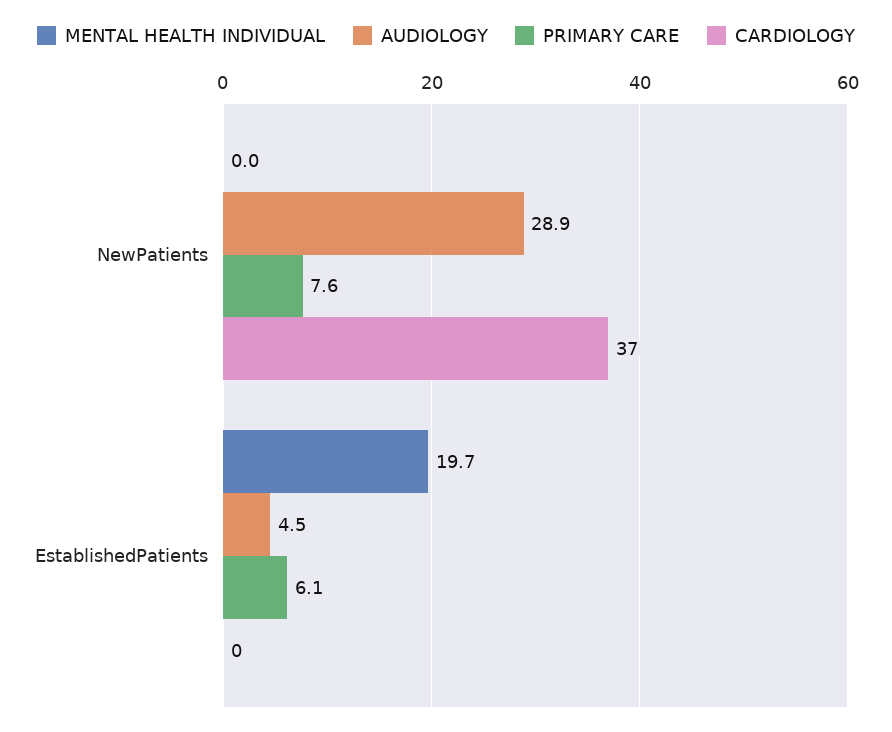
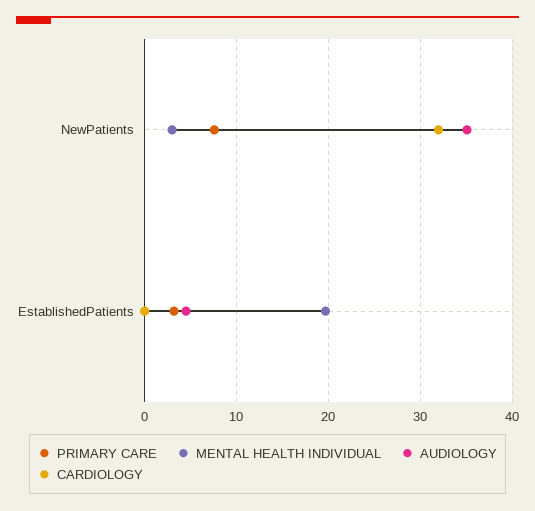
  {
    "MENTAL HEALTH INDIVIDUAL": {
-     "NewPatients": 0,
+     "NewPatients": 3,
      "EstablishedPatients": 19.7
    },
    "AUDIOLOGY": {
-     "NewPatients": 28.9,
+     "NewPatients": 35,
      "EstablishedPatients": 4.5
    },
    "PRIMARY CARE": {
      "NewPatients": 7.6,
-     "EstablishedPatients": 6.1
+     "EstablishedPatients": 3
    },
    "CARDIOLOGY": {
-     "NewPatients": 37,
+     "NewPatients": 32,
      "EstablishedPatients": 0
    }
  }

